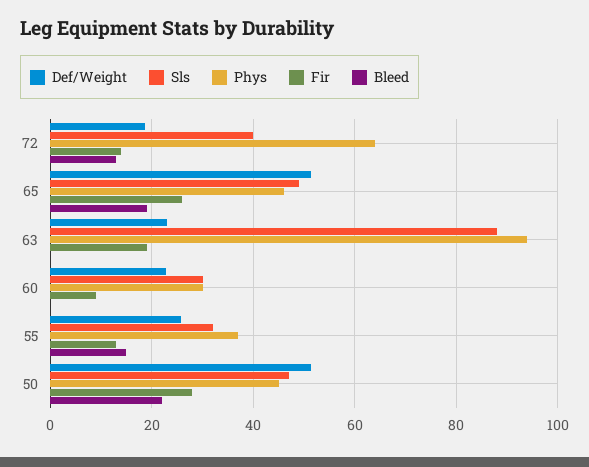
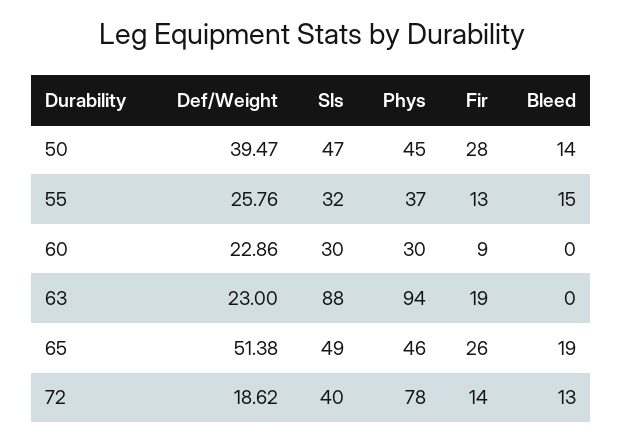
  {
    "Def/Weight": {
      "72": 18.62,
      "65": 51.38,
      "63": 23,
      "60": 22.86,
      "55": 25.76,
-     "50": 52
+     "50": 39.47
    },
    "Sls": {
      "72": 40,
      "65": 49,
      "63": 88,
      "60": 30,
      "55": 32,
      "50": 47
    },
    "Phys": {
-     "72": 64,
+     "72": 78,
      "65": 46,
      "63": 94,
      "60": 30,
      "55": 37,
      "50": 45
    },
    "Fir": {
      "72": 14,
      "65": 26,
      "63": 19,
      "60": 9,
      "55": 13,
      "50": 28
    },
    "Bleed": {
      "72": 13,
      "65": 19,
      "63": 0,
      "60": 0,
      "55": 15,
-     "50": 22
+     "50": 14
    }
  }

